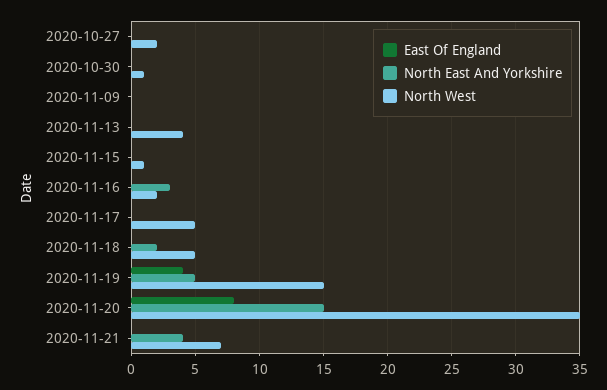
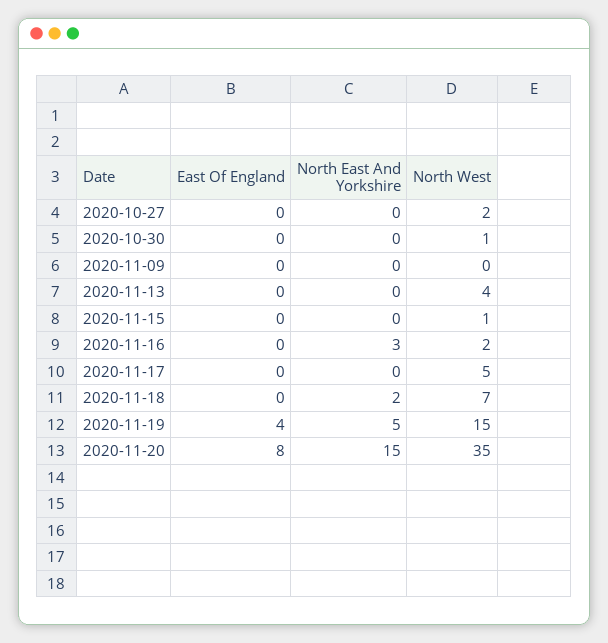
  {
    "East Of England": {
      "2020-10-27": 0,
      "2020-10-30": 0,
      "2020-11-09": 0,
      "2020-11-13": 0,
      "2020-11-15": 0,
      "2020-11-16": 0,
      "2020-11-17": 0,
      "2020-11-18": 0,
      "2020-11-19": 4,
-     "2020-11-20": 8,
+     "2020-11-20": 8
-     "2020-11-21": 0
    },
    "North East And Yorkshire": {
      "2020-10-27": 0,
      "2020-10-30": 0,
      "2020-11-09": 0,
      "2020-11-13": 0,
      "2020-11-15": 0,
      "2020-11-16": 3,
      "2020-11-17": 0,
      "2020-11-18": 2,
      "2020-11-19": 5,
-     "2020-11-20": 15,
+     "2020-11-20": 15
-     "2020-11-21": 4
    },
    "North West": {
      "2020-10-27": 2,
      "2020-10-30": 1,
      "2020-11-09": 0,
      "2020-11-13": 4,
      "2020-11-15": 1,
      "2020-11-16": 2,
      "2020-11-17": 5,
-     "2020-11-18": 5,
+     "2020-11-18": 7,
      "2020-11-19": 15,
-     "2020-11-20": 35,
+     "2020-11-20": 35
-     "2020-11-21": 7
    }
  }

